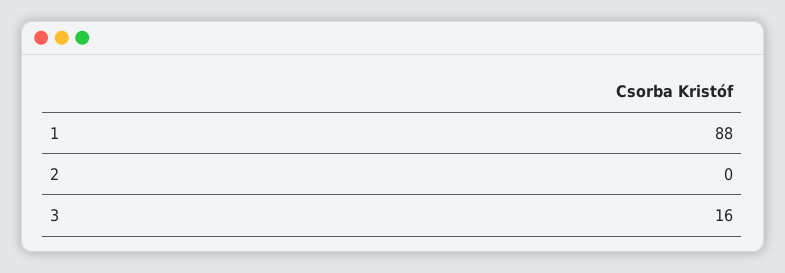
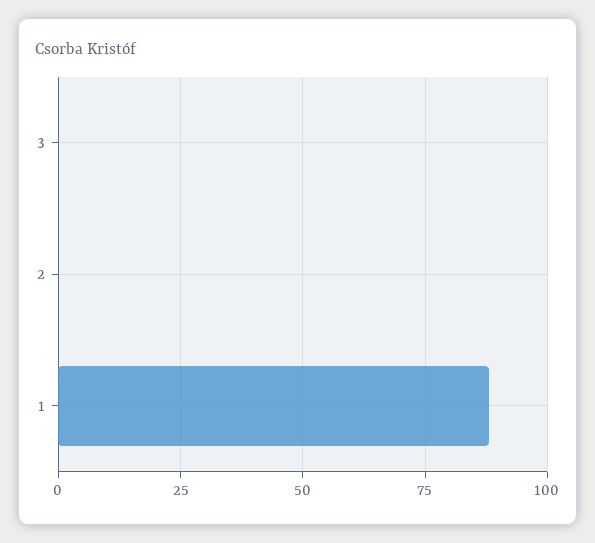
  {
    "1": 88,
    "2": 0,
-   "3": 16
+   "3": 0
  }

